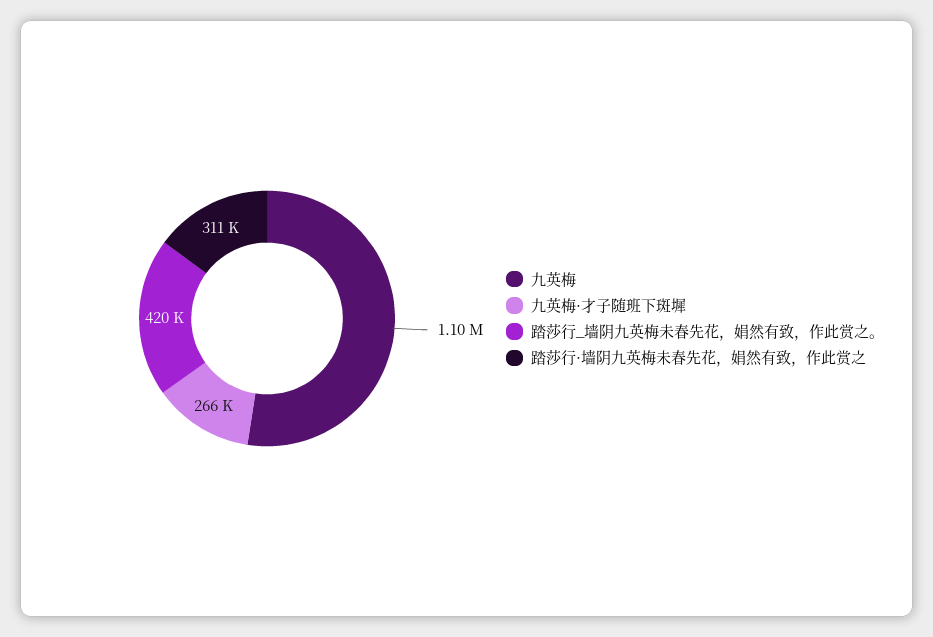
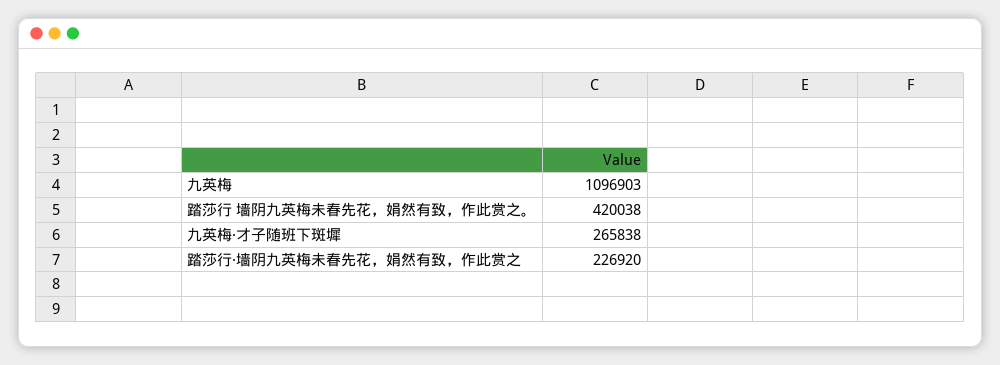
  {
    "九英梅": 1096903,
    "九英梅·才子随班下斑墀": 265838,
    "踏莎行_墙阴九英梅未春先花，娟然有致，作此赏之。": 420038,
-   "踏莎行·墙阴九英梅未春先花，娟然有致，作此赏之": 311000
+   "踏莎行·墙阴九英梅未春先花，娟然有致，作此赏之": 226920
  }

